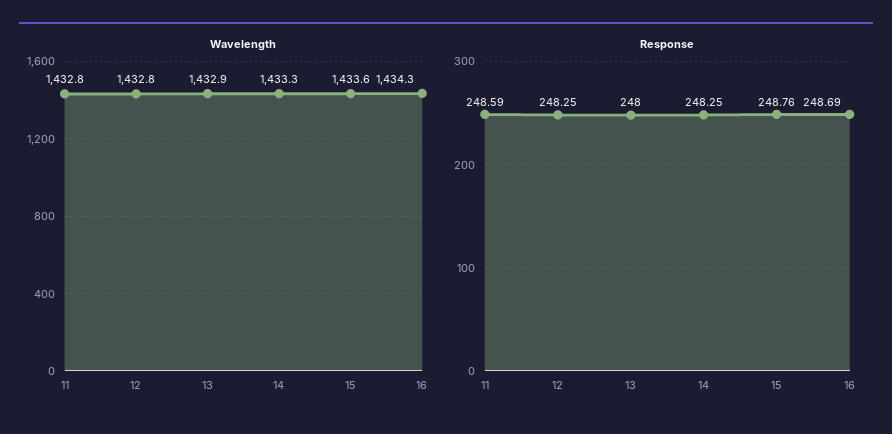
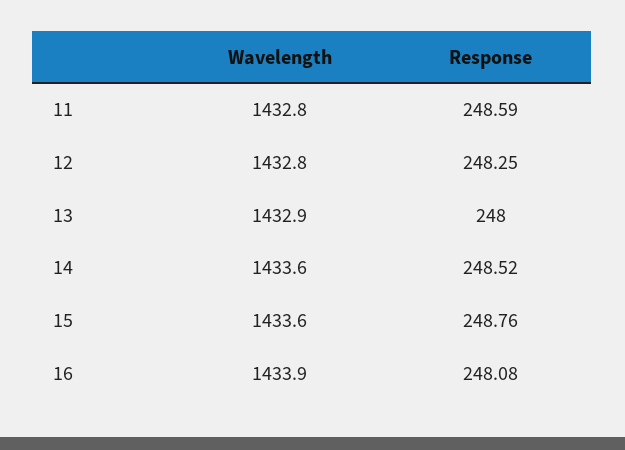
  {
    "Wavelength": {
      "11": 1432.8,
      "12": 1432.8,
      "13": 1432.9,
-     "14": 1433.3,
+     "14": 1433.6,
      "15": 1433.6,
-     "16": 1434.3
+     "16": 1433.9
    },
    "Response": {
      "11": 248.59,
      "12": 248.25,
      "13": 248,
-     "14": 248.25,
+     "14": 248.52,
      "15": 248.76,
-     "16": 248.69
+     "16": 248.08
    }
  }

